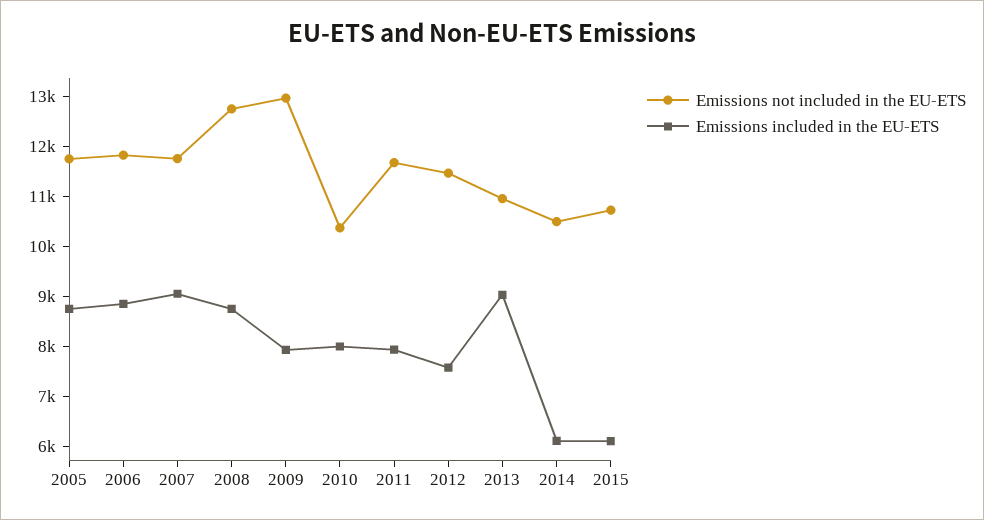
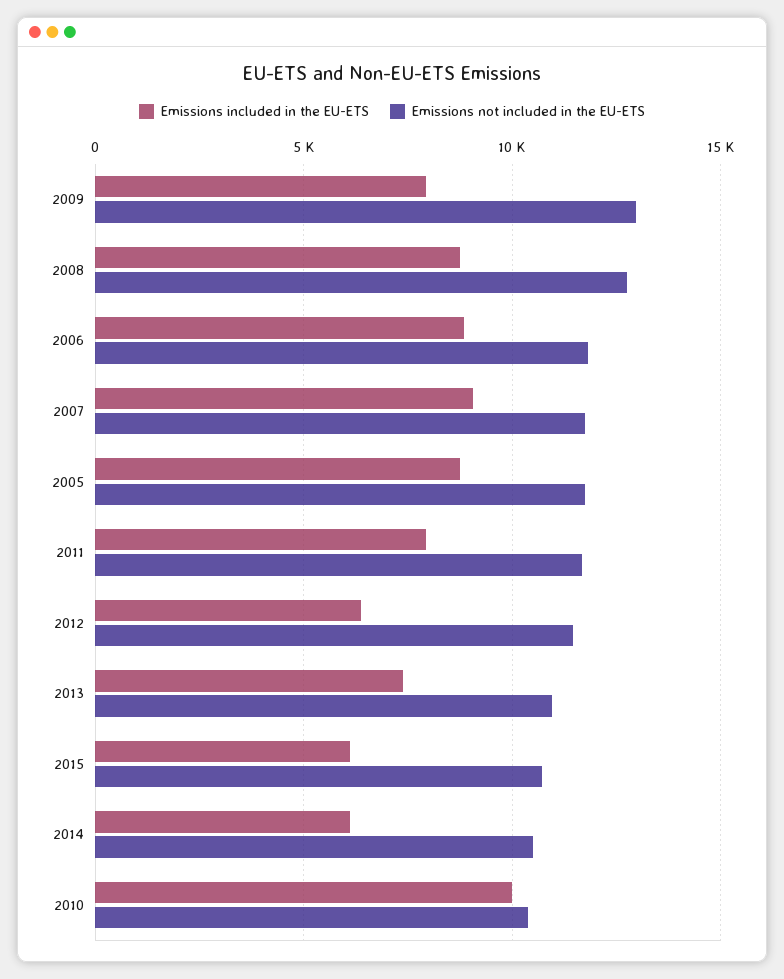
  {
    "Emissions not included in the EU-ETS": {
      "2005": 11800,
      "2006": 11800,
      "2007": 11800,
      "2008": 12800,
      "2009": 13000,
      "2010": 10400,
      "2011": 11600,
      "2012": 11400,
      "2013": 11000,
      "2014": 10400,
      "2015": 10800
    },
    "Emissions included in the EU-ETS": {
      "2005": 8800,
      "2006": 8800,
      "2007": 9000,
      "2008": 8800,
      "2009": 8000,
-     "2010": 8000,
+     "2010": 10000,
      "2011": 8000,
-     "2012": 7600,
+     "2012": 6500,
-     "2013": 9000,
+     "2013": 7500,
      "2014": 6200,
      "2015": 6200
    }
  }

